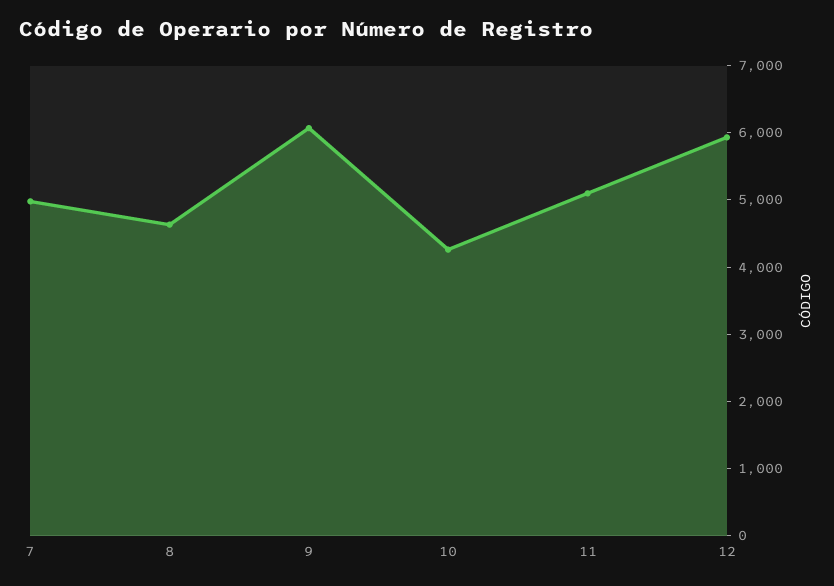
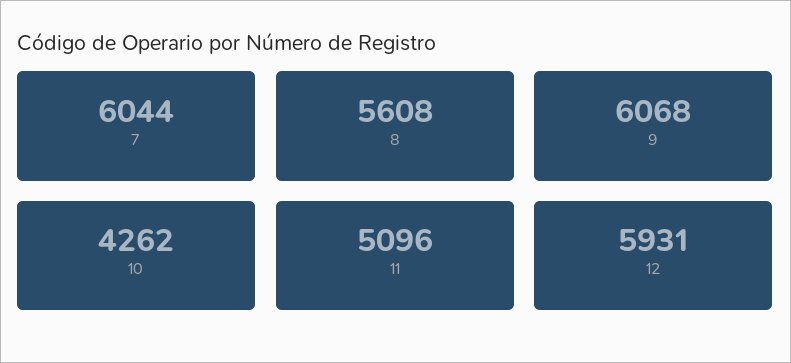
  {
-   "7": 5000,
+   "7": 6044,
-   "8": 4600,
+   "8": 5608,
    "9": 6068,
    "10": 4262,
    "11": 5096,
    "12": 5931
  }

